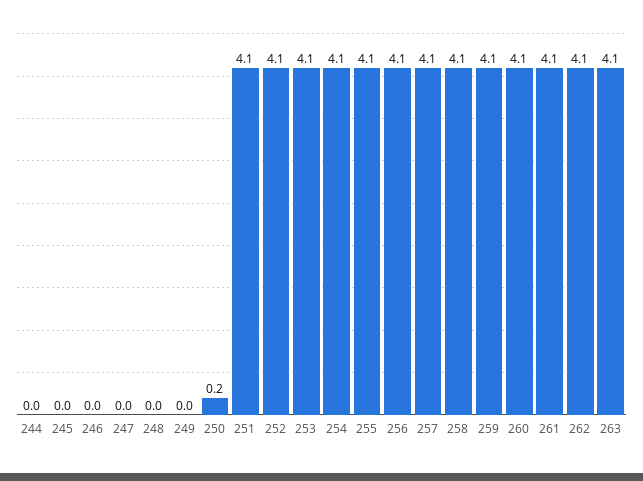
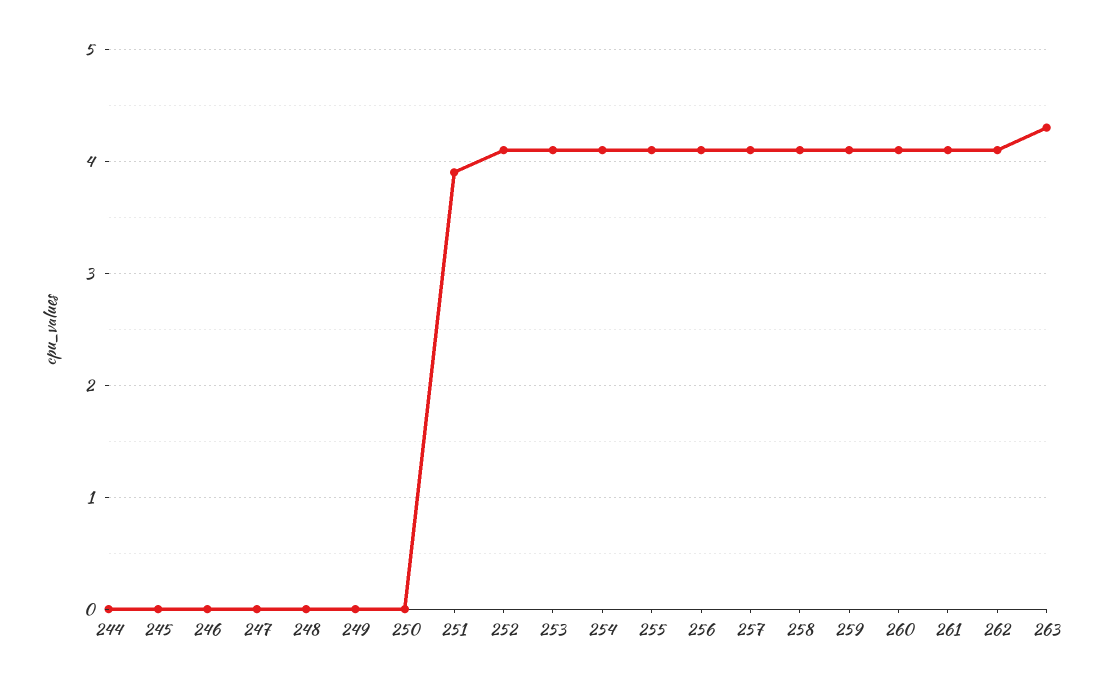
  {
    "244": 0,
    "245": 0,
    "246": 0,
    "247": 0,
    "248": 0,
    "249": 0,
-   "250": 0.2,
+   "250": 0,
-   "251": 4.1,
+   "251": 3.9,
    "252": 4.1,
    "253": 4.1,
    "254": 4.1,
    "255": 4.1,
    "256": 4.1,
    "257": 4.1,
    "258": 4.1,
    "259": 4.1,
    "260": 4.1,
    "261": 4.1,
    "262": 4.1,
-   "263": 4.1
+   "263": 4.3
  }

